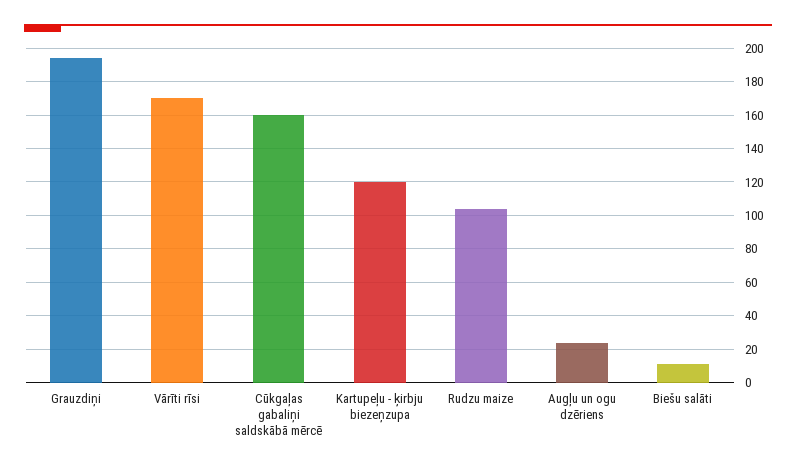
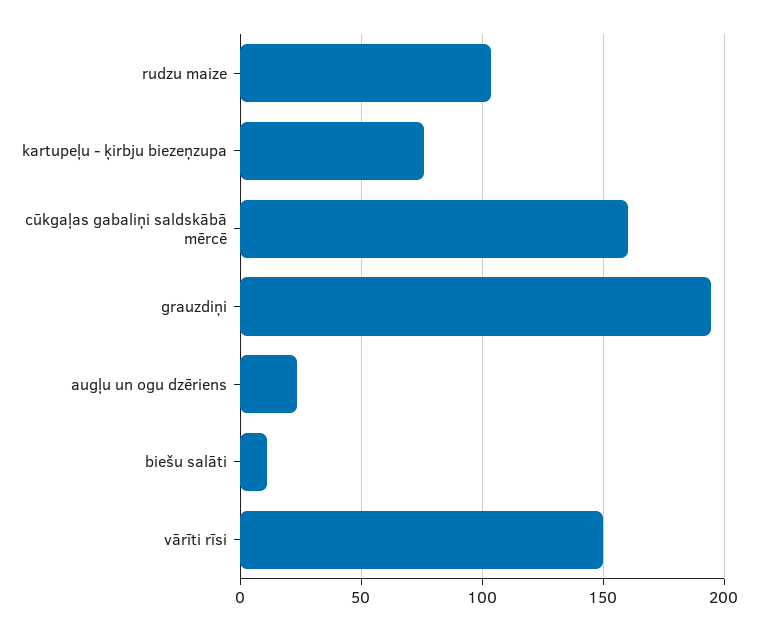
  {
    "Grauzdiņi": 195,
-   "Vārīti rīsi": 170,
+   "Vārīti rīsi": 150,
    "Cūkgaļas gabaliņi saldskābā mērcē": 160,
-   "Kartupeļu - ķirbju biezeņzupa": 120,
+   "Kartupeļu - ķirbju biezeņzupa": 75,
    "Rudzu maize": 105,
    "Augļu un ogu dzēriens": 25,
    "Biešu salāti": 10
  }

